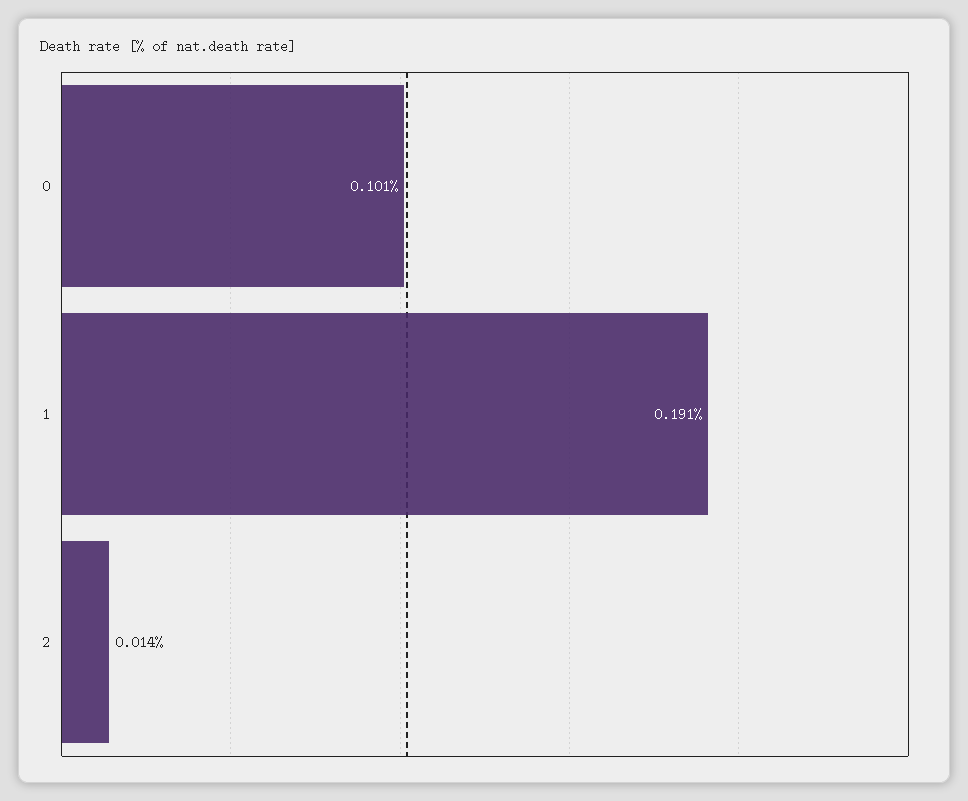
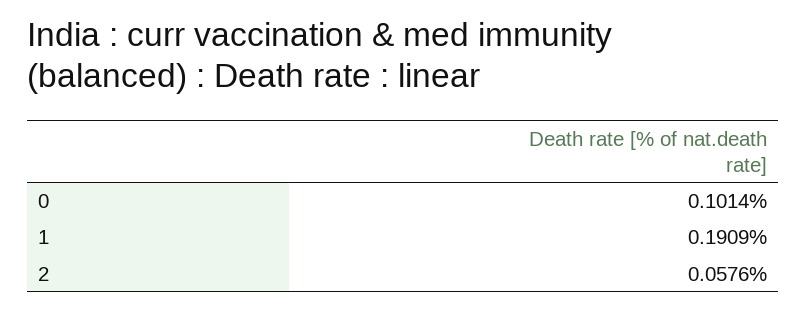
  {
    "0": 0.1014,
    "1": 0.1909,
-   "2": 0.014
+   "2": 0.0576
  }

